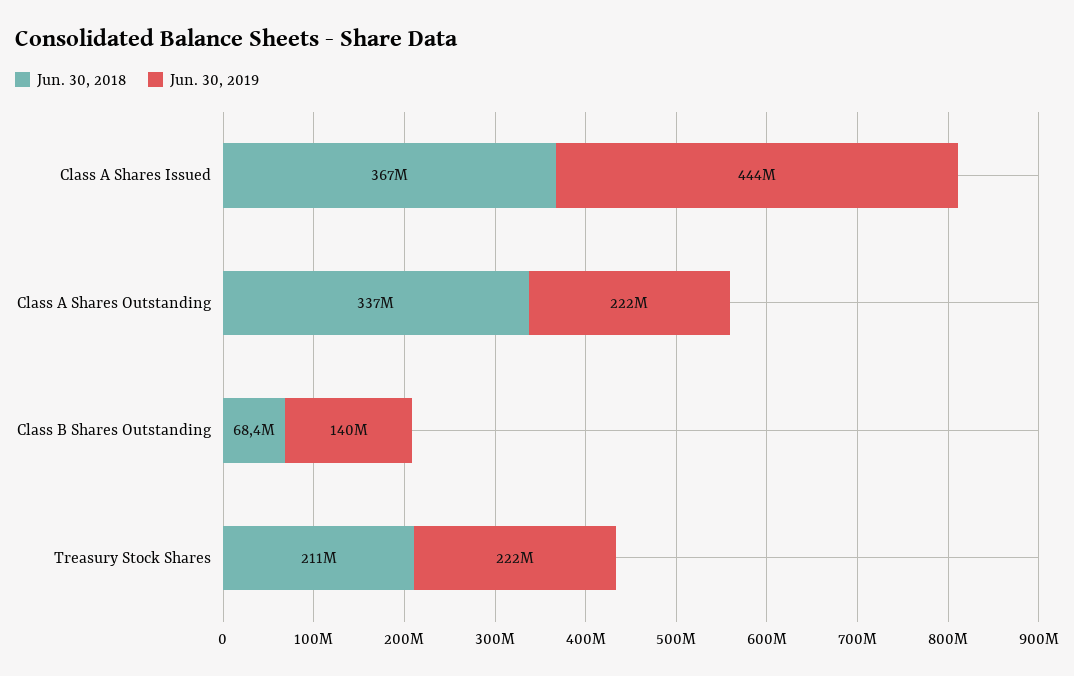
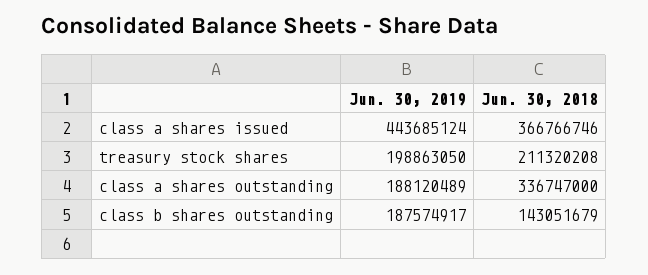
  {
    "Jun. 30, 2018": {
      "Class A Shares Issued": 366766746,
      "Class A Shares Outstanding": 336747000,
-     "Class B Shares Outstanding": 68400000,
+     "Class B Shares Outstanding": 143051679,
      "Treasury Stock Shares": 211320208
    },
    "Jun. 30, 2019": {
      "Class A Shares Issued": 443685124,
-     "Class A Shares Outstanding": 222000000,
+     "Class A Shares Outstanding": 188120489,
-     "Class B Shares Outstanding": 140000000,
+     "Class B Shares Outstanding": 187574917,
-     "Treasury Stock Shares": 222000000
+     "Treasury Stock Shares": 198863050
    }
  }

